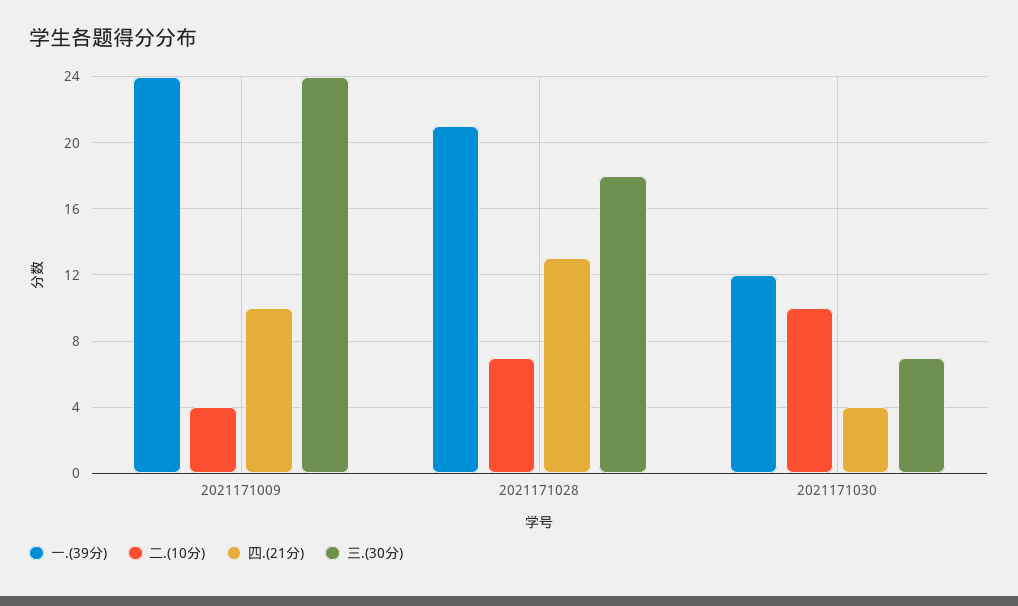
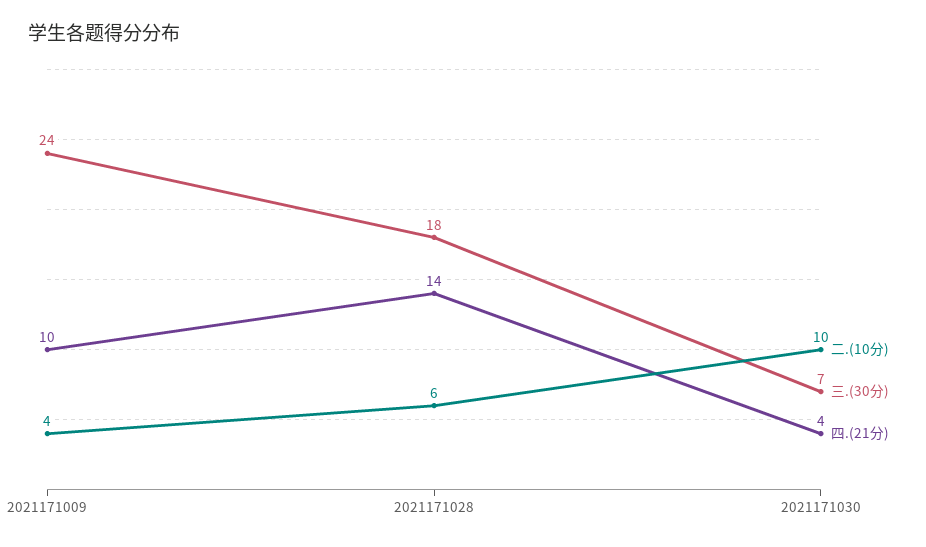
  {
-   "一.(39分)": {
-     "2021171009": 24,
-     "2021171028": 21,
-     "2021171030": 12
-   },
    "二.(10分)": {
      "2021171009": 4,
-     "2021171028": 7,
+     "2021171028": 6,
      "2021171030": 10
    },
    "四.(21分)": {
      "2021171009": 10,
-     "2021171028": 13,
+     "2021171028": 14,
      "2021171030": 4
    },
    "三.(30分)": {
      "2021171009": 24,
      "2021171028": 18,
      "2021171030": 7
    }
  }

